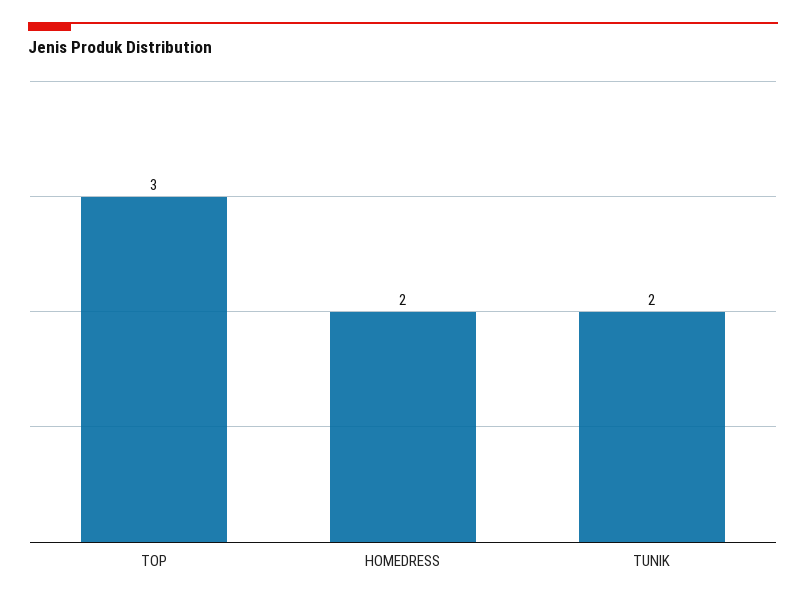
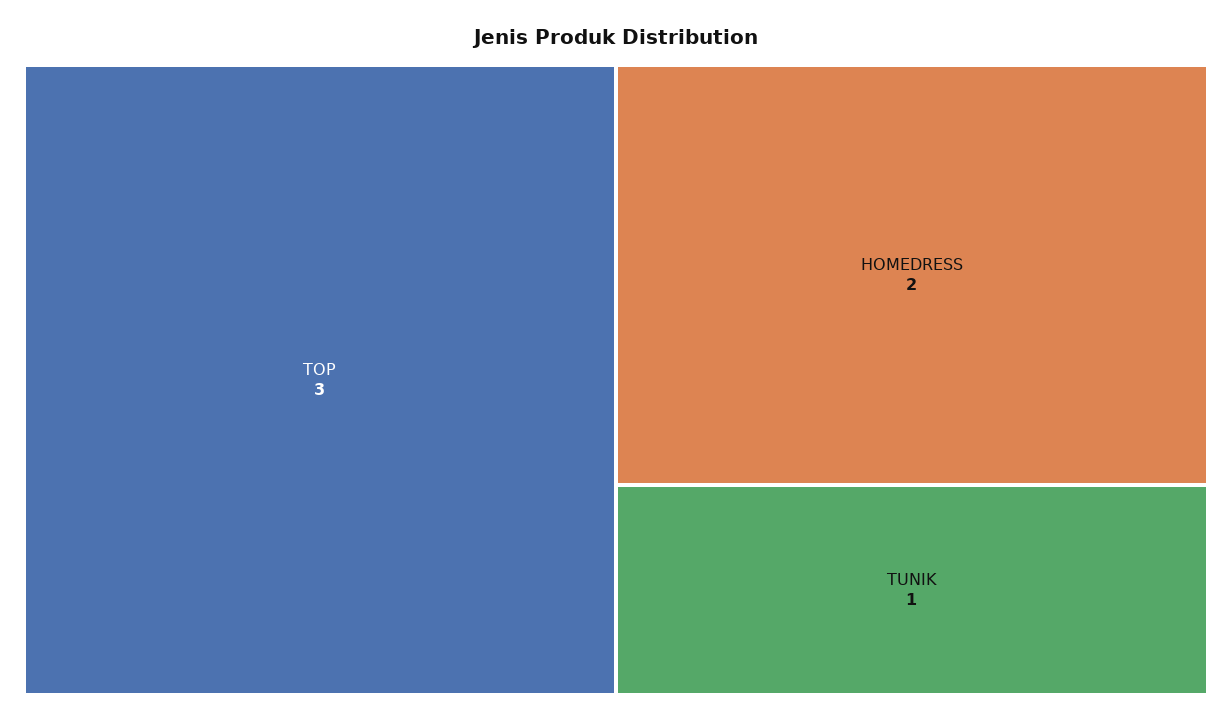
  {
    "TOP": 3,
    "HOMEDRESS": 2,
-   "TUNIK": 2
+   "TUNIK": 1
  }

